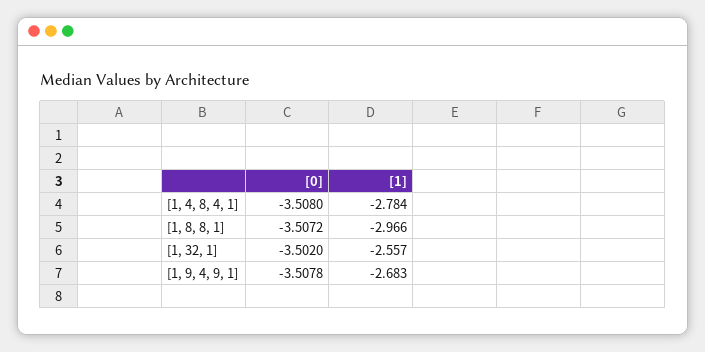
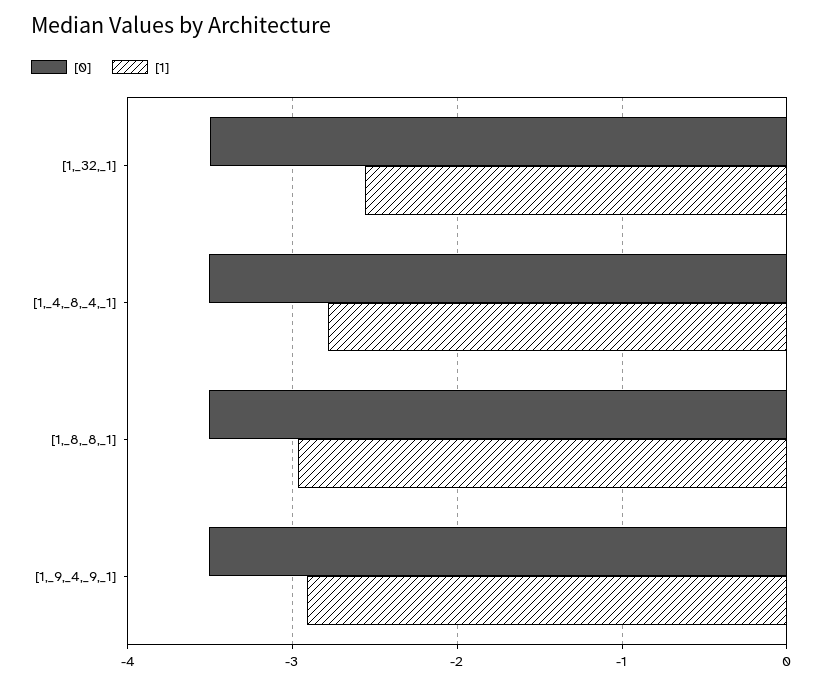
  {
    "[0]": {
      "[1, 4, 8, 4, 1]": -3.508,
      "[1, 8, 8, 1]": -3.5072,
      "[1, 32, 1]": -3.502,
      "[1, 9, 4, 9, 1]": -3.5078
    },
    "[1]": {
      "[1, 4, 8, 4, 1]": -2.784,
      "[1, 8, 8, 1]": -2.966,
      "[1, 32, 1]": -2.557,
-     "[1, 9, 4, 9, 1]": -2.683
+     "[1, 9, 4, 9, 1]": -2.9
    }
  }

